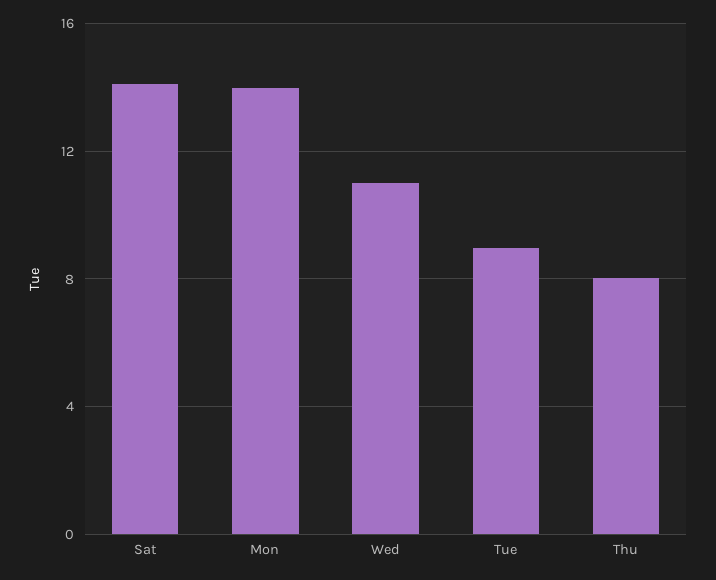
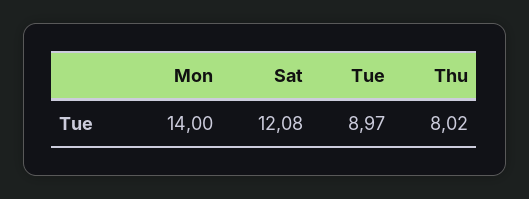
  {
-   "Sat": 14,
+   "Sat": 12.08,
    "Mon": 14,
-   "Wed": 11,
    "Tue": 8.97,
    "Thu": 8.02
  }

